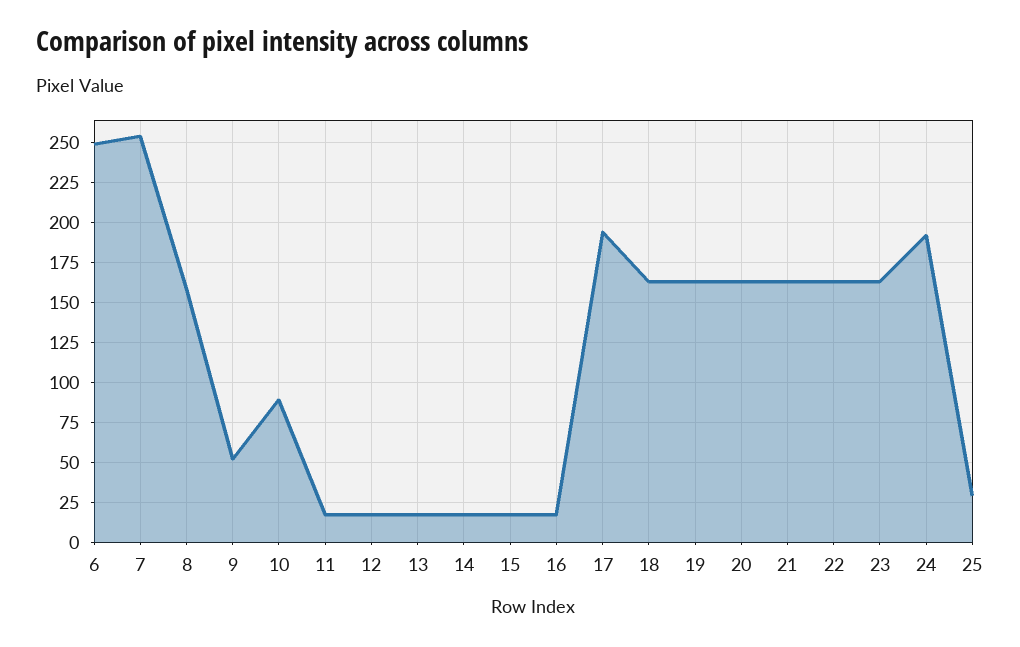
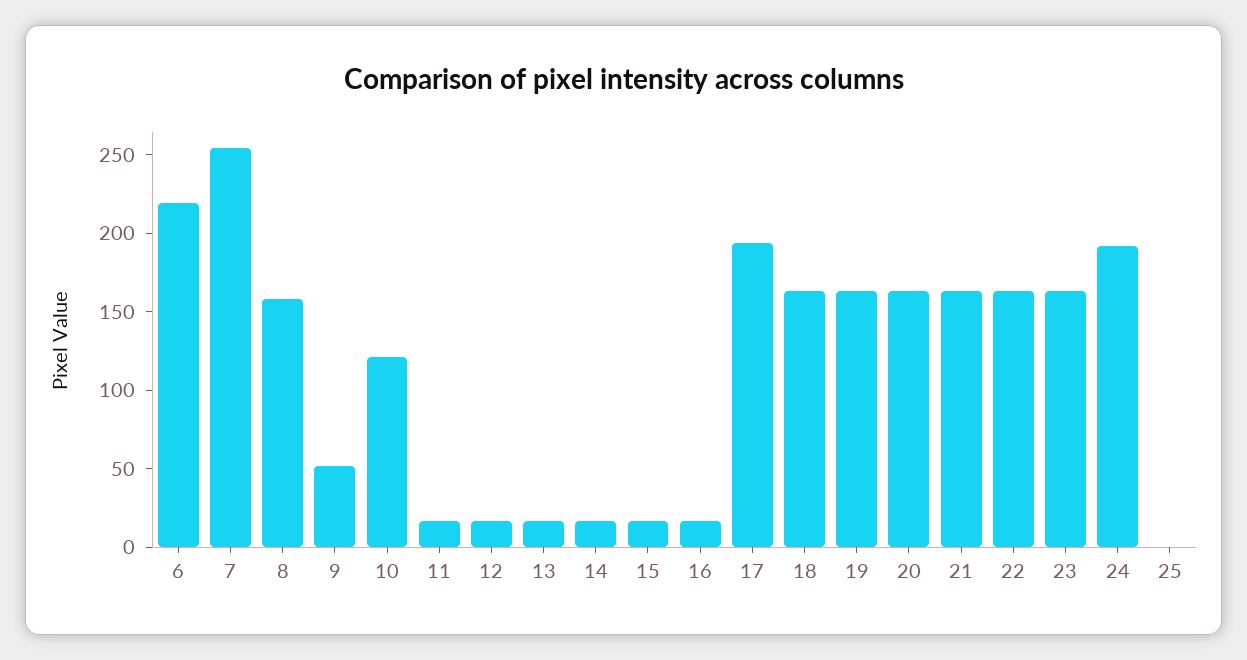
  {
-   "6": 250,
+   "6": 220,
    "7": 255,
    "8": 160,
    "9": 50,
-   "10": 90,
+   "10": 120,
    "11": 15,
    "12": 15,
    "13": 15,
    "14": 15,
    "15": 15,
    "16": 15,
    "17": 195,
    "18": 165,
    "19": 165,
    "20": 165,
    "21": 165,
    "22": 165,
    "23": 165,
    "24": 190,
-   "25": 30
+   "25": 0
  }

